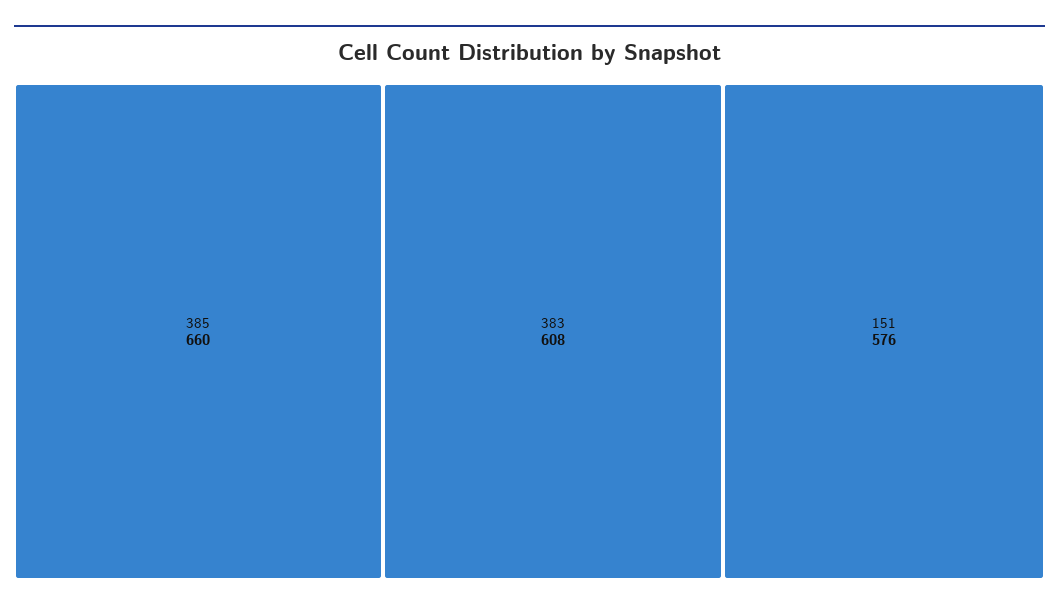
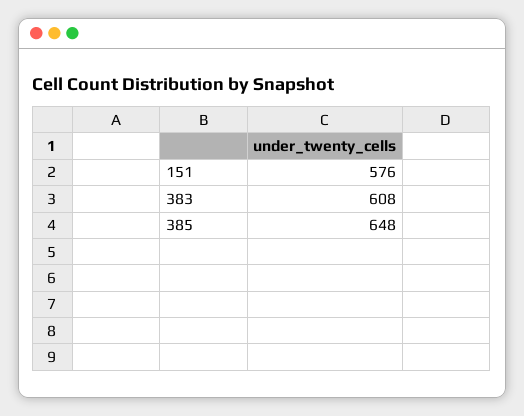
  {
-   "385": 660,
+   "385": 648,
    "383": 608,
    "151": 576
  }

